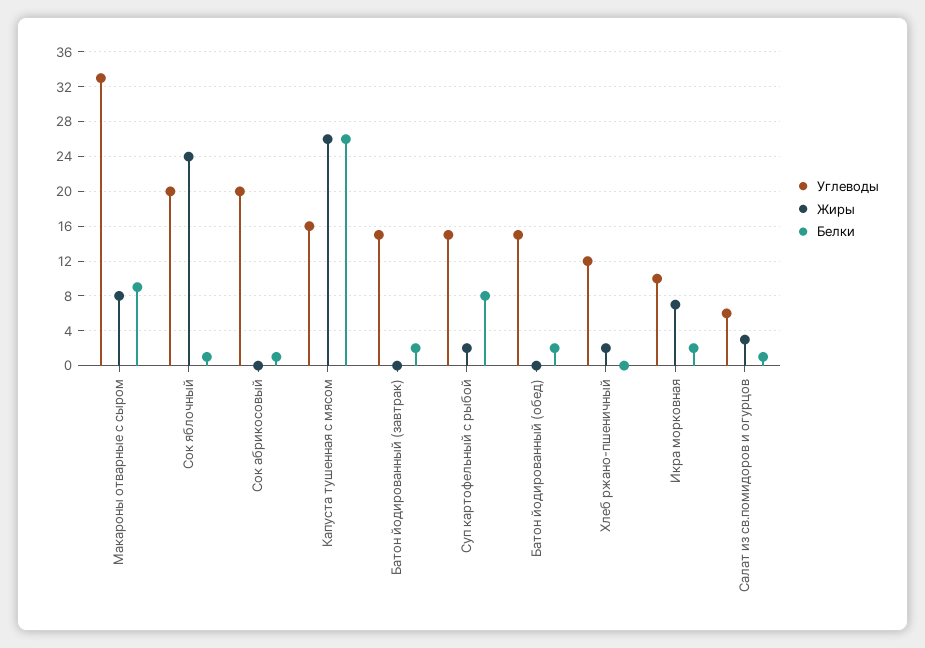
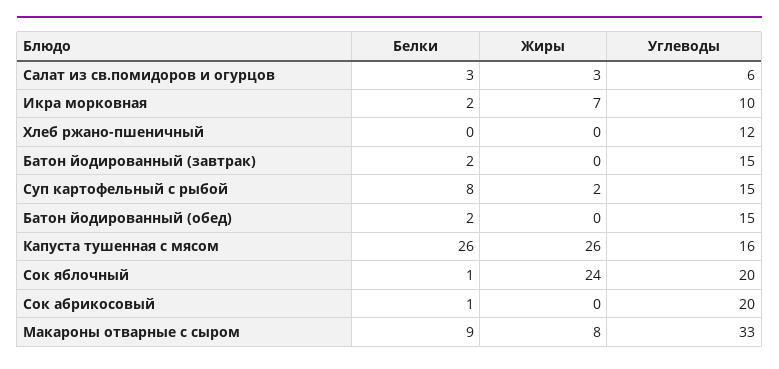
  {
    "Углеводы": {
      "Макароны отварные с сыром": 33,
      "Сок яблочный": 20,
      "Сок абрикосовый": 20,
      "Капуста тушенная с мясом": 16,
      "Батон йодированный (завтрак)": 15,
      "Суп картофельный с рыбой": 15,
      "Батон йодированный (обед)": 15,
      "Хлеб ржано-пшеничный": 12,
      "Икра морковная": 10,
      "Салат из св.помидоров и огурцов": 6
    },
    "Жиры": {
      "Макароны отварные с сыром": 8,
      "Сок яблочный": 24,
      "Сок абрикосовый": 0,
      "Капуста тушенная с мясом": 26,
      "Батон йодированный (завтрак)": 0,
      "Суп картофельный с рыбой": 2,
      "Батон йодированный (обед)": 0,
-     "Хлеб ржано-пшеничный": 2,
+     "Хлеб ржано-пшеничный": 0,
      "Икра морковная": 7,
      "Салат из св.помидоров и огурцов": 3
    },
    "Белки": {
      "Макароны отварные с сыром": 9,
      "Сок яблочный": 1,
      "Сок абрикосовый": 1,
      "Капуста тушенная с мясом": 26,
      "Батон йодированный (завтрак)": 2,
      "Суп картофельный с рыбой": 8,
      "Батон йодированный (обед)": 2,
      "Хлеб ржано-пшеничный": 0,
      "Икра морковная": 2,
-     "Салат из св.помидоров и огурцов": 1
+     "Салат из св.помидоров и огурцов": 3
    }
  }

